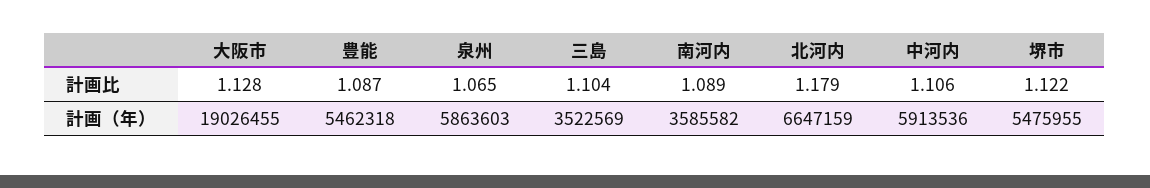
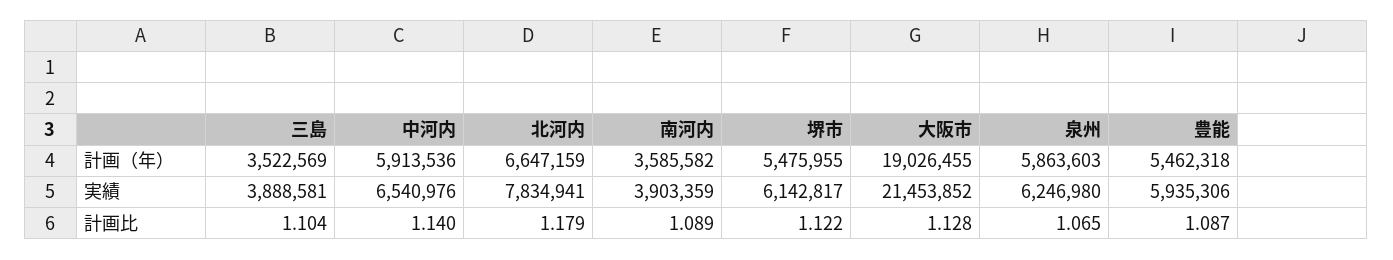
  {
    "大阪市": {
      "計画比": 1.128,
-     "計画（年）": 19026455
+     "計画（年）": 19026455,
+     "実績": 21453852
    },
    "豊能": {
      "計画比": 1.087,
-     "計画（年）": 5462318
+     "計画（年）": 5462318,
+     "実績": 5935306
    },
    "泉州": {
      "計画比": 1.065,
-     "計画（年）": 5863603
+     "計画（年）": 5863603,
+     "実績": 6246980
    },
    "三島": {
      "計画比": 1.104,
-     "計画（年）": 3522569
+     "計画（年）": 3522569,
+     "実績": 3888581
    },
    "南河内": {
      "計画比": 1.089,
-     "計画（年）": 3585582
+     "計画（年）": 3585582,
+     "実績": 3903359
    },
    "北河内": {
      "計画比": 1.179,
-     "計画（年）": 6647159
+     "計画（年）": 6647159,
+     "実績": 7834941
    },
    "中河内": {
-     "計画比": 1.106,
+     "計画比": 1.14,
-     "計画（年）": 5913536
+     "計画（年）": 5913536,
+     "実績": 6540976
    },
    "堺市": {
      "計画比": 1.122,
-     "計画（年）": 5475955
+     "計画（年）": 5475955,
+     "実績": 6142817
    }
  }

